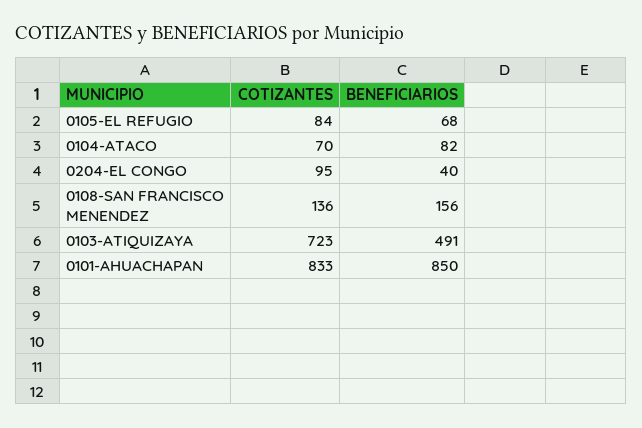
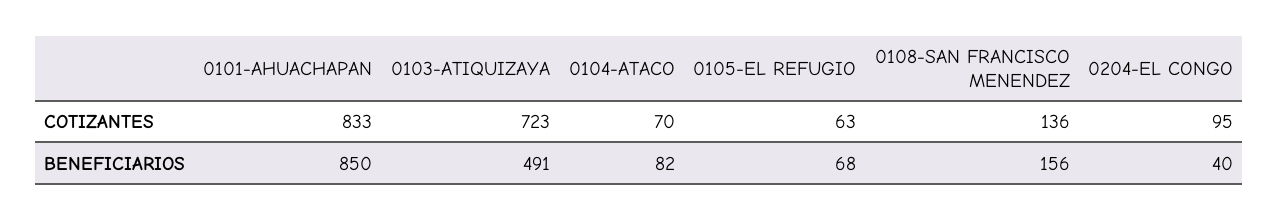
  {
    "COTIZANTES": {
-     "0105-EL REFUGIO": 84,
+     "0105-EL REFUGIO": 63,
      "0104-ATACO": 70,
      "0204-EL CONGO": 95,
      "0108-SAN FRANCISCO MENENDEZ": 136,
      "0103-ATIQUIZAYA": 723,
      "0101-AHUACHAPAN": 833
    },
    "BENEFICIARIOS": {
      "0105-EL REFUGIO": 68,
      "0104-ATACO": 82,
      "0204-EL CONGO": 40,
      "0108-SAN FRANCISCO MENENDEZ": 156,
      "0103-ATIQUIZAYA": 491,
      "0101-AHUACHAPAN": 850
    }
  }

